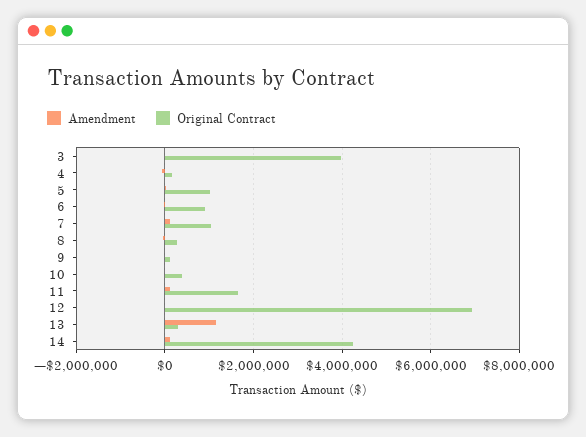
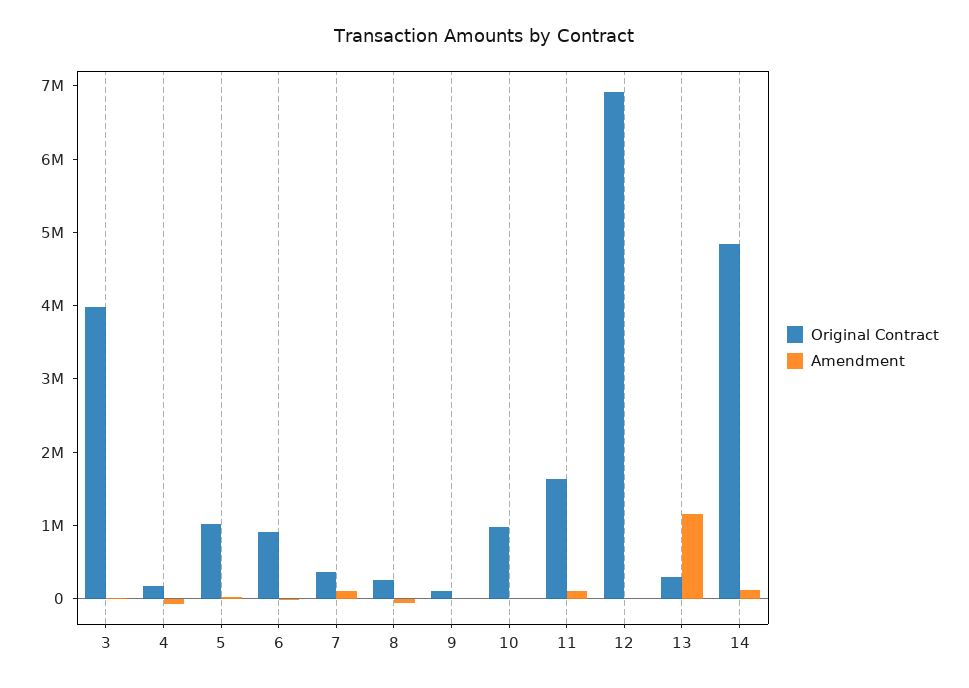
  {
    "Amendment": {
      "3": 0,
      "4": 0,
      "5": 0,
      "6": 0,
      "7": 200000,
      "8": 0,
      "9": 0,
      "10": 0,
      "11": 200000,
      "12": 0,
      "13": 1200000,
      "14": 200000
    },
    "Original Contract": {
      "3": 4000000,
      "4": 200000,
      "5": 1000000,
      "6": 1000000,
-     "7": 1000000,
+     "7": 400000,
      "8": 200000,
      "9": 200000,
-     "10": 400000,
+     "10": 1000000,
      "11": 1600000,
      "12": 7000000,
      "13": 400000,
-     "14": 4200000
+     "14": 4800000
    }
  }

